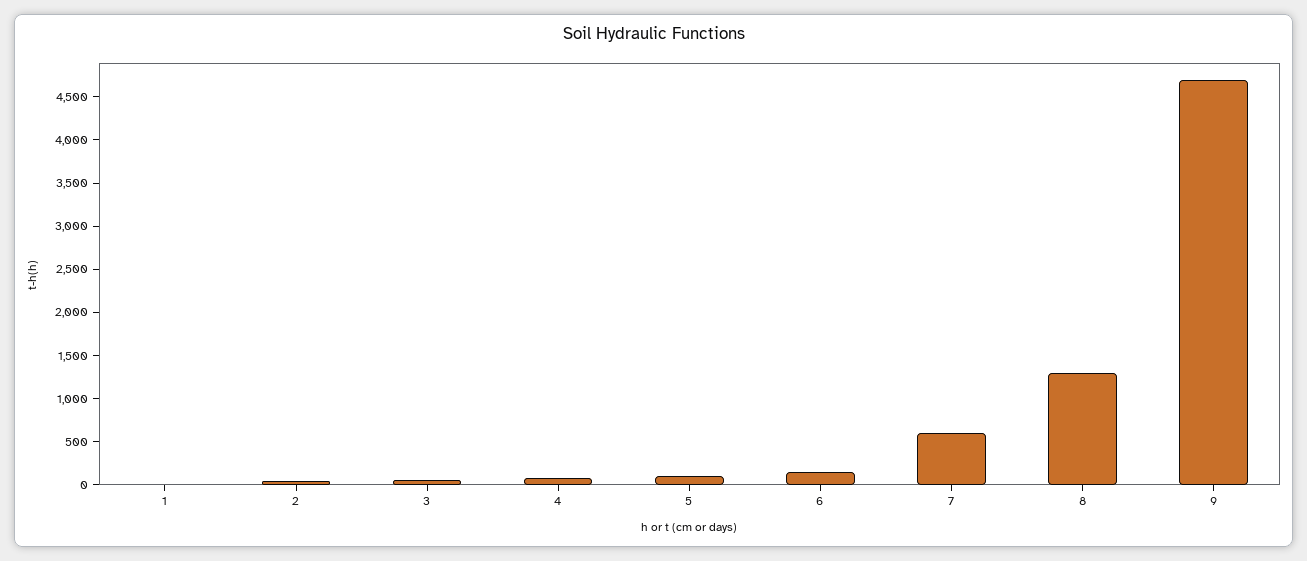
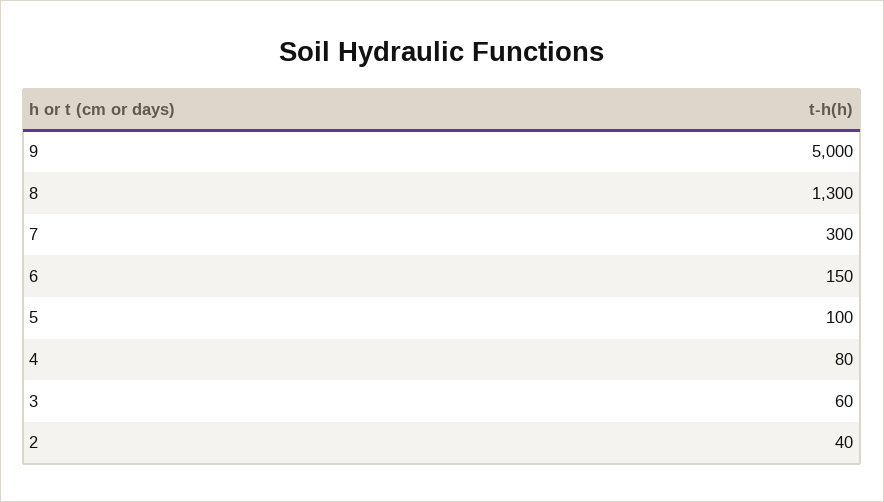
  {
-   "1": 0,
    "2": 40,
    "3": 60,
    "4": 80,
    "5": 100,
    "6": 150,
-   "7": 600,
+   "7": 300,
    "8": 1300,
-   "9": 4700
+   "9": 5000
  }

